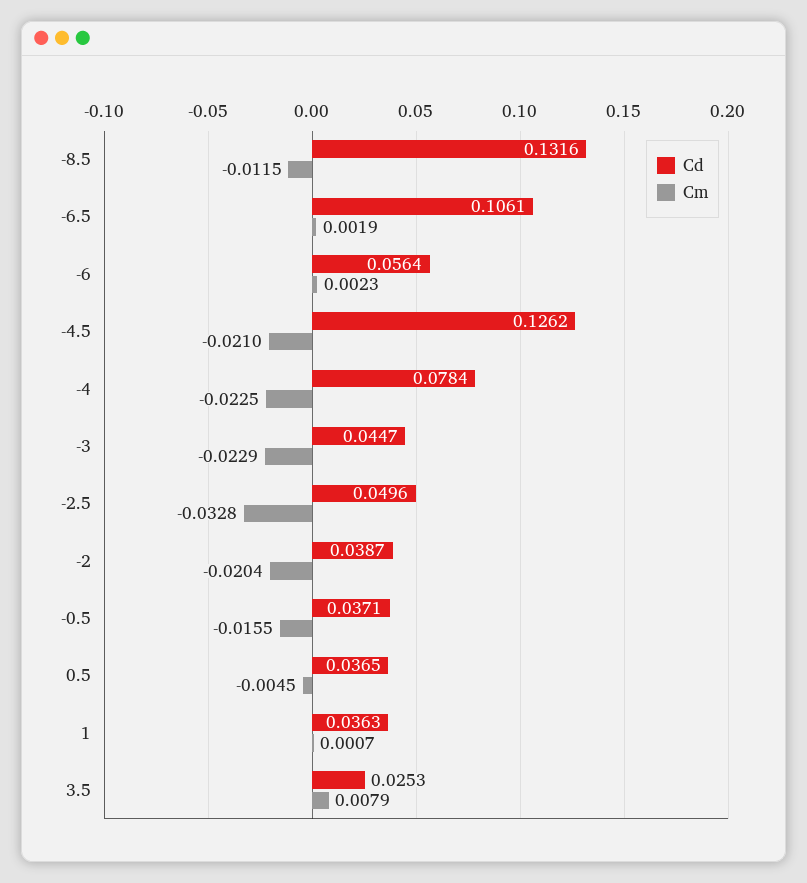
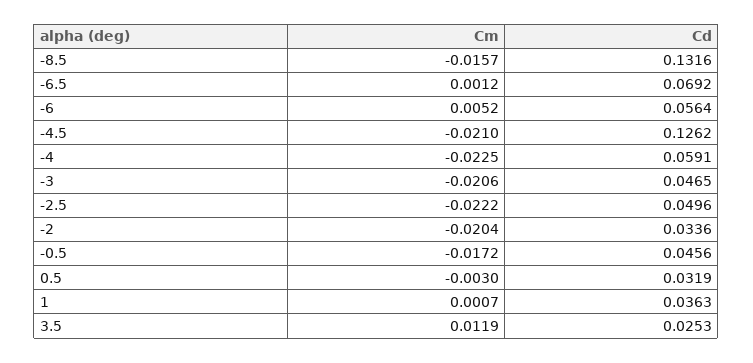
  {
    "Cd": {
      "-8.5": 0.1316,
-     "-6.5": 0.1061,
+     "-6.5": 0.0692,
      "-6": 0.0564,
      "-4.5": 0.1262,
-     "-4": 0.0784,
+     "-4": 0.0591,
-     "-3": 0.0447,
+     "-3": 0.0465,
      "-2.5": 0.0496,
-     "-2": 0.0387,
+     "-2": 0.0336,
-     "-0.5": 0.0371,
+     "-0.5": 0.0456,
-     "0.5": 0.0365,
+     "0.5": 0.0319,
      "1": 0.0363,
      "3.5": 0.0253
    },
    "Cm": {
-     "-8.5": -0.0115,
+     "-8.5": -0.0157,
-     "-6.5": 0.0019,
+     "-6.5": 0.0012,
-     "-6": 0.0023,
+     "-6": 0.0052,
      "-4.5": -0.021,
      "-4": -0.0225,
-     "-3": -0.0229,
+     "-3": -0.0206,
-     "-2.5": -0.0328,
+     "-2.5": -0.0222,
      "-2": -0.0204,
-     "-0.5": -0.0155,
+     "-0.5": -0.0172,
-     "0.5": -0.0045,
+     "0.5": -0.003,
      "1": 0.0007,
-     "3.5": 0.0079
+     "3.5": 0.0119
    }
  }

